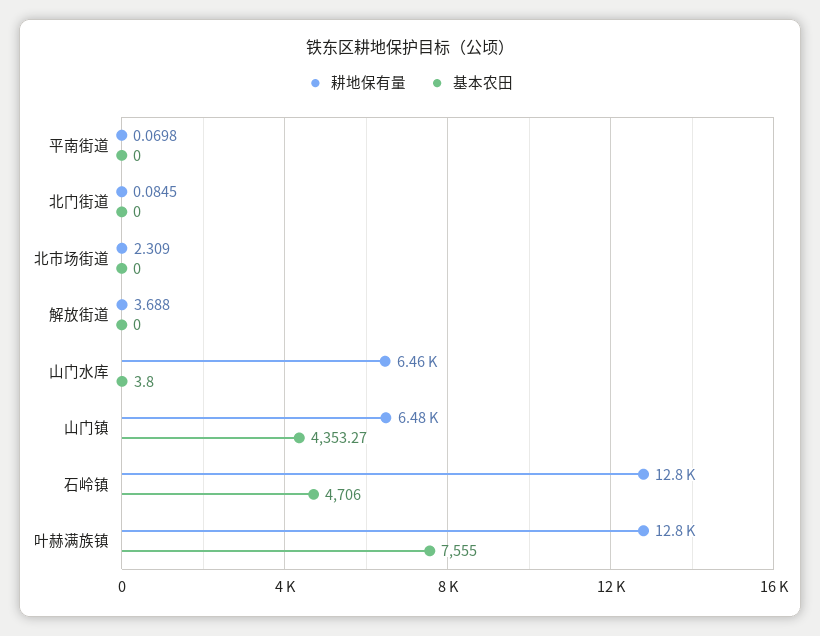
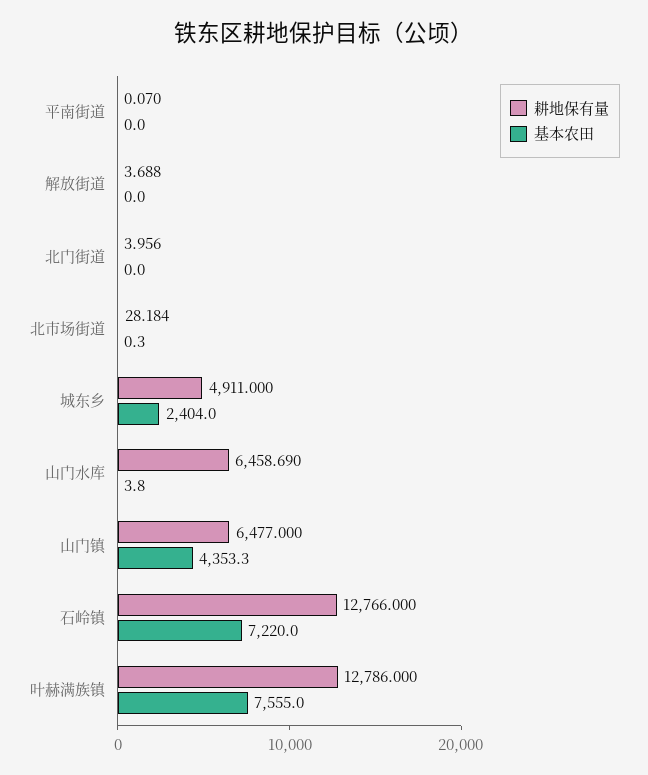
  {
    "耕地保有量": {
      "平南街道": 0.0698,
-     "北门街道": 0.0845,
+     "北门街道": 3.956,
-     "北市场街道": 2.309,
+     "北市场街道": 28.184,
      "解放街道": 3.688,
      "山门水库": 6458.69,
      "山门镇": 6477,
      "石岭镇": 12766,
-     "叶赫满族镇": 12786
+     "叶赫满族镇": 12786,
+     "城东乡": 4911
    },
    "基本农田": {
      "平南街道": 0,
      "北门街道": 0,
-     "北市场街道": 0,
+     "北市场街道": 0.3,
      "解放街道": 0,
      "山门水库": 3.8,
      "山门镇": 4353.27,
-     "石岭镇": 4706,
+     "石岭镇": 7220,
-     "叶赫满族镇": 7555
+     "叶赫满族镇": 7555,
+     "城东乡": 2404
    }
  }

